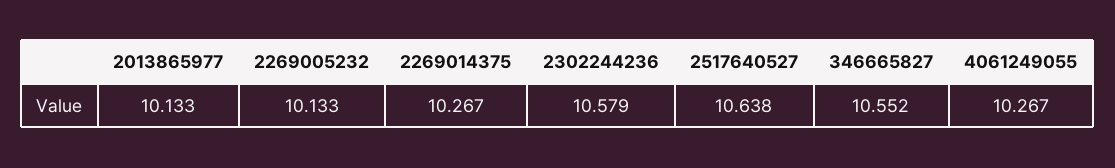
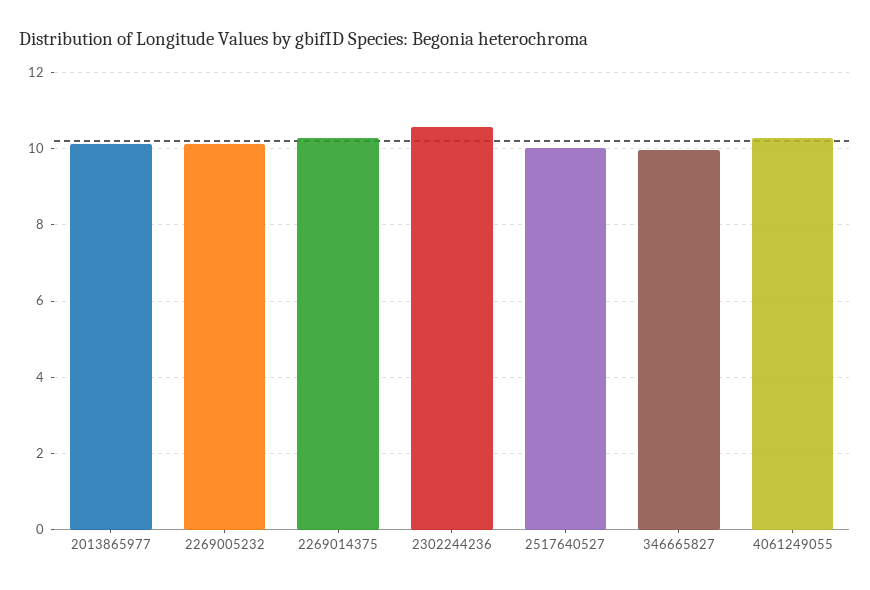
  {
    "2013865977": 10.133,
    "2269005232": 10.133,
    "2269014375": 10.267,
    "2302244236": 10.579,
-   "2517640527": 10.638,
+   "2517640527": 10,
-   "346665827": 10.552,
+   "346665827": 10,
    "4061249055": 10.267
  }

